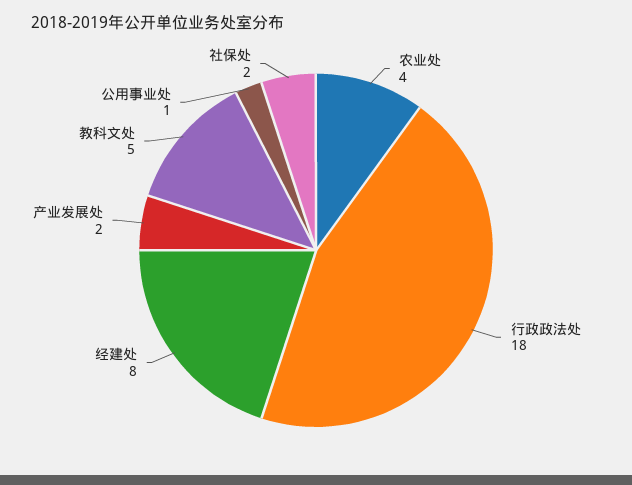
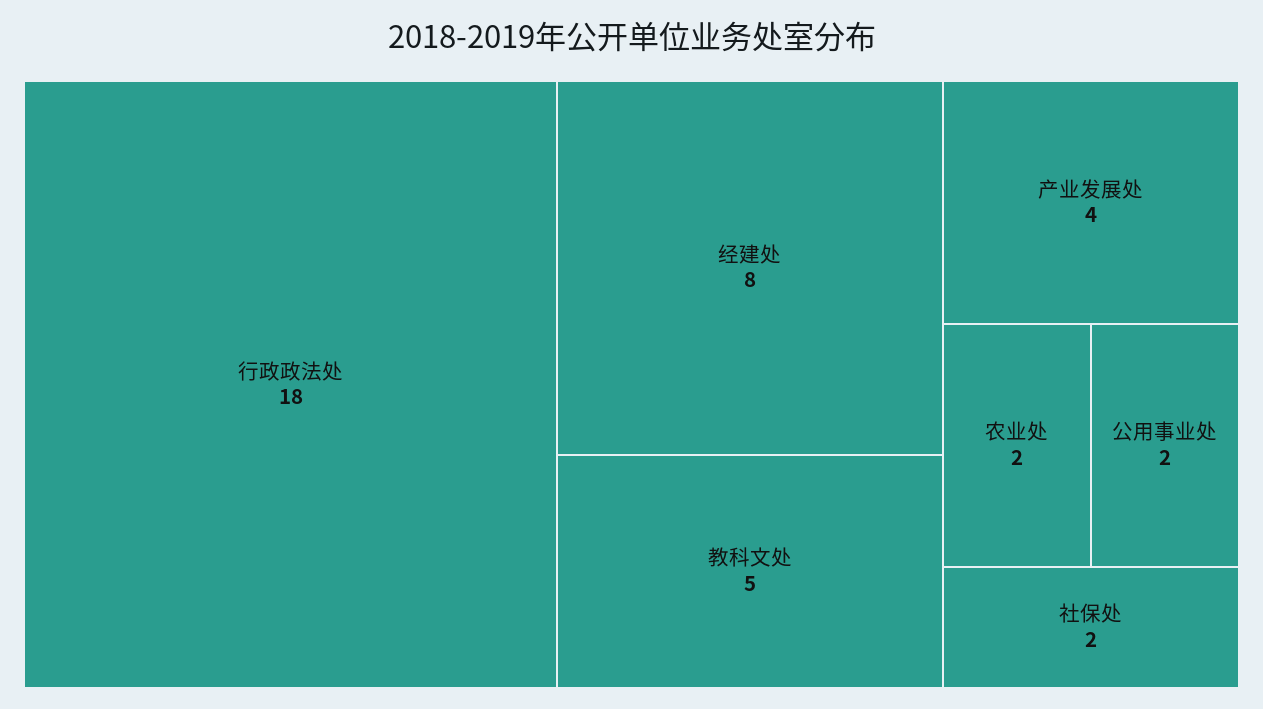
  {
-   "农业处": 4,
+   "农业处": 2,
    "行政政法处": 18,
    "经建处": 8,
-   "产业发展处": 2,
+   "产业发展处": 4,
    "教科文处": 5,
-   "公用事业处": 1,
+   "公用事业处": 2,
    "社保处": 2
  }

